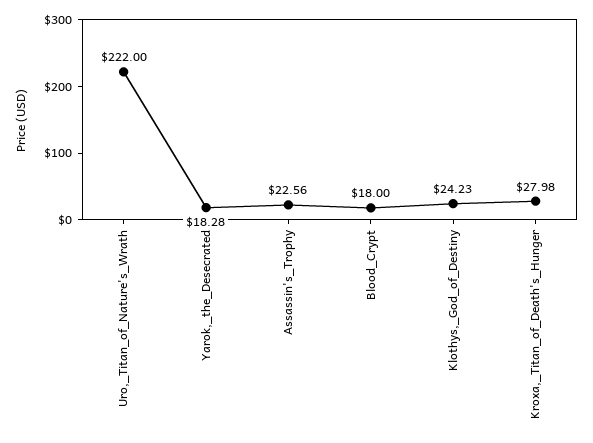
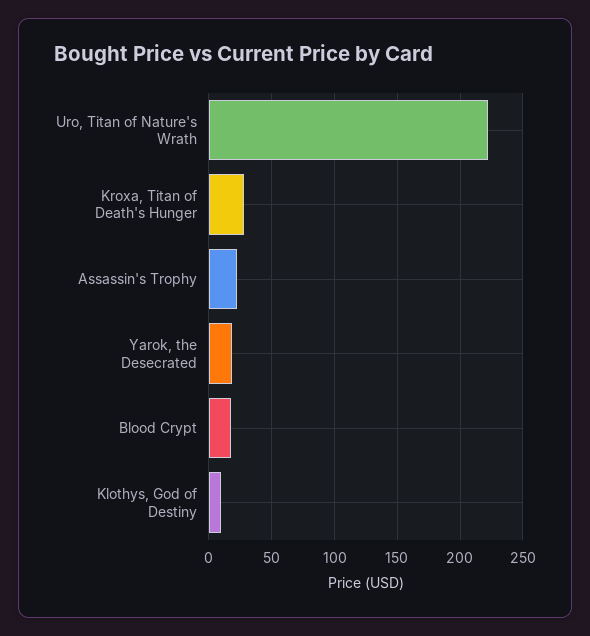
  {
    "Uro,_Titan_of_Nature's_Wrath": 222,
    "Yarok,_the_Desecrated": 18.28,
    "Assassin's_Trophy": 22.56,
    "Blood_Crypt": 18,
-   "Klothys,_God_of_Destiny": 24.23,
+   "Klothys,_God_of_Destiny": 10,
    "Kroxa,_Titan_of_Death's_Hunger": 27.98
  }

